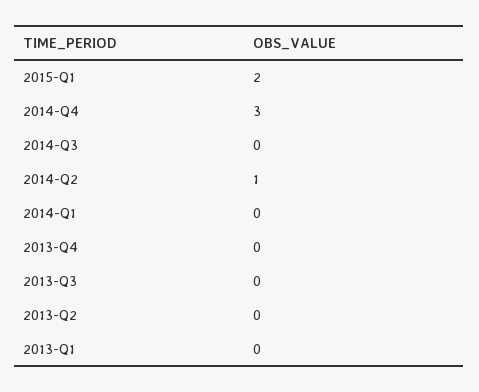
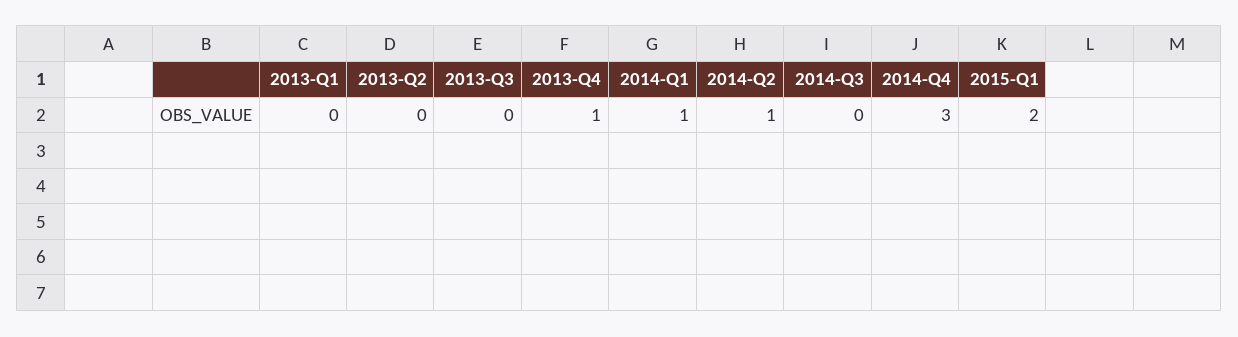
  {
    "2015-Q1": 2,
    "2014-Q4": 3,
    "2014-Q3": 0,
    "2014-Q2": 1,
-   "2014-Q1": 0,
+   "2014-Q1": 1,
-   "2013-Q4": 0,
+   "2013-Q4": 1,
    "2013-Q3": 0,
    "2013-Q2": 0,
    "2013-Q1": 0
  }

